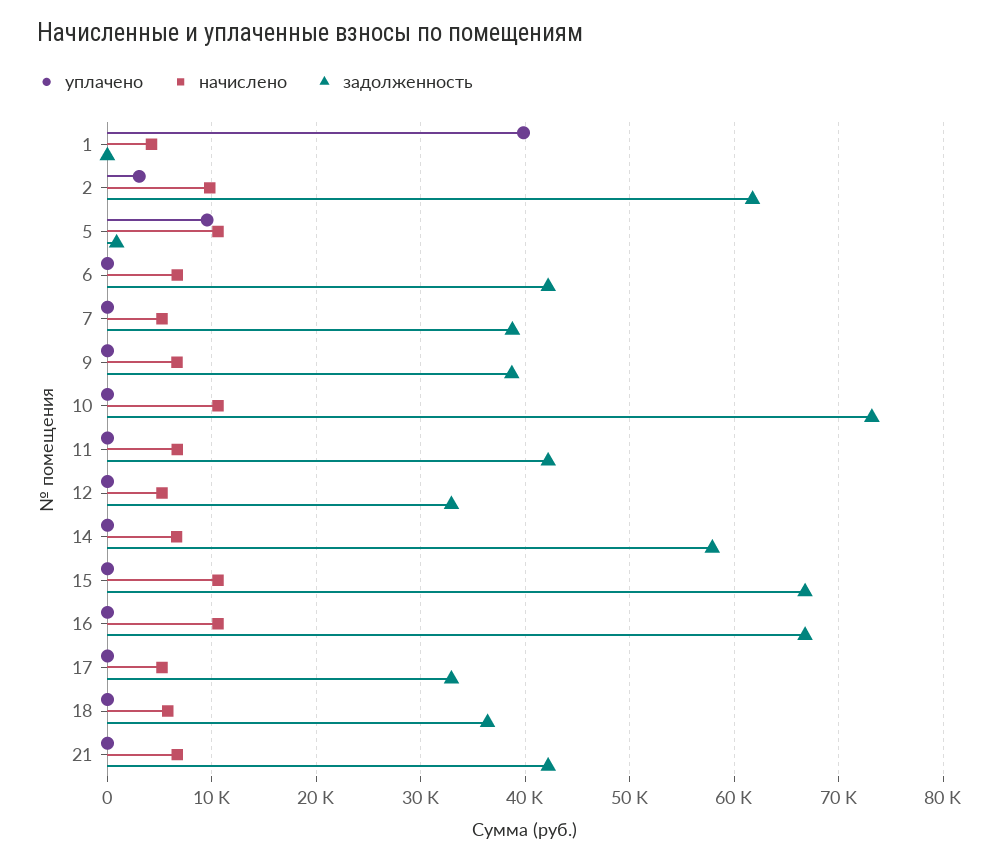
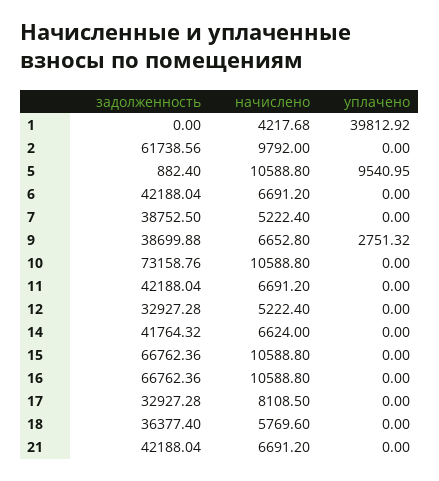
  {
    "уплачено": {
      "1": 39812.92,
-     "2": 3000,
+     "2": 0,
      "5": 9540.95,
      "6": 0,
      "7": 0,
-     "9": 0,
+     "9": 2751.32,
      "10": 0,
      "11": 0,
      "12": 0,
      "14": 0,
      "15": 0,
      "16": 0,
      "17": 0,
      "18": 0,
      "21": 0
    },
    "начислено": {
      "1": 4217.68,
      "2": 9792,
      "5": 10588.8,
      "6": 6691.2,
      "7": 5222.4,
      "9": 6652.8,
      "10": 10588.8,
      "11": 6691.2,
      "12": 5222.4,
      "14": 6624,
      "15": 10588.8,
      "16": 10588.8,
-     "17": 5000,
+     "17": 8108.5,
      "18": 5769.6,
      "21": 6691.2
    },
    "задолженность": {
      "1": 0,
      "2": 61738.56,
      "5": 882.4,
      "6": 42188.04,
      "7": 38752.5,
      "9": 38699.88,
      "10": 73158.76,
      "11": 42188.04,
      "12": 32927.28,
-     "14": 58000,
+     "14": 41764.32,
      "15": 66762.36,
      "16": 66762.36,
      "17": 32927.28,
      "18": 36377.4,
      "21": 42188.04
    }
  }

